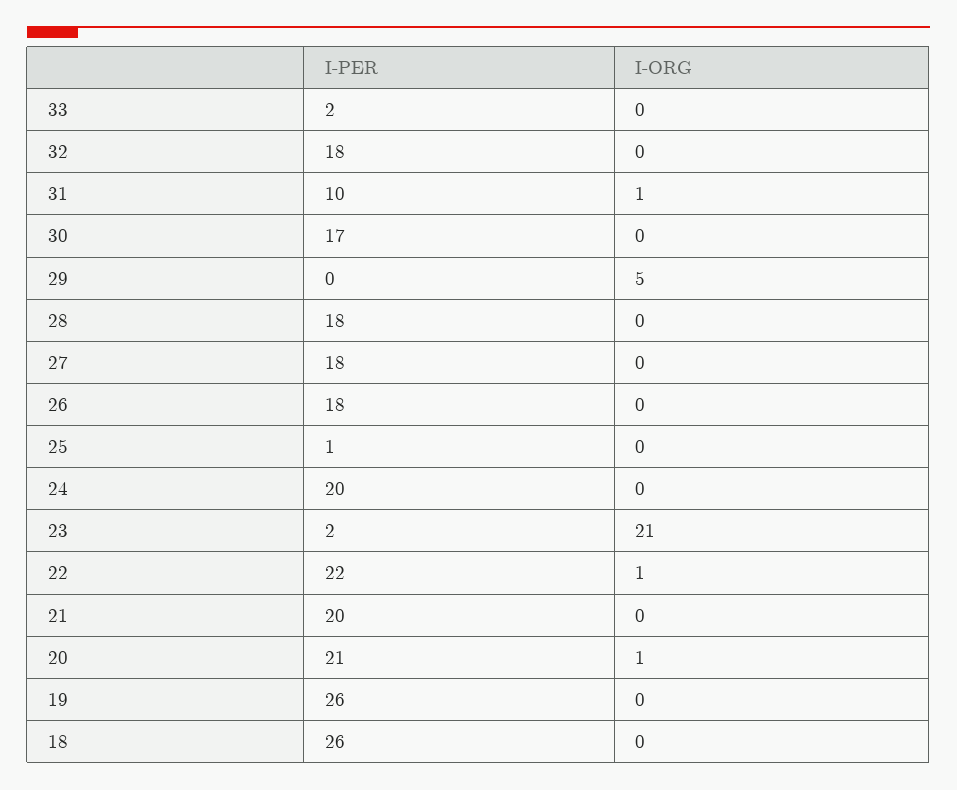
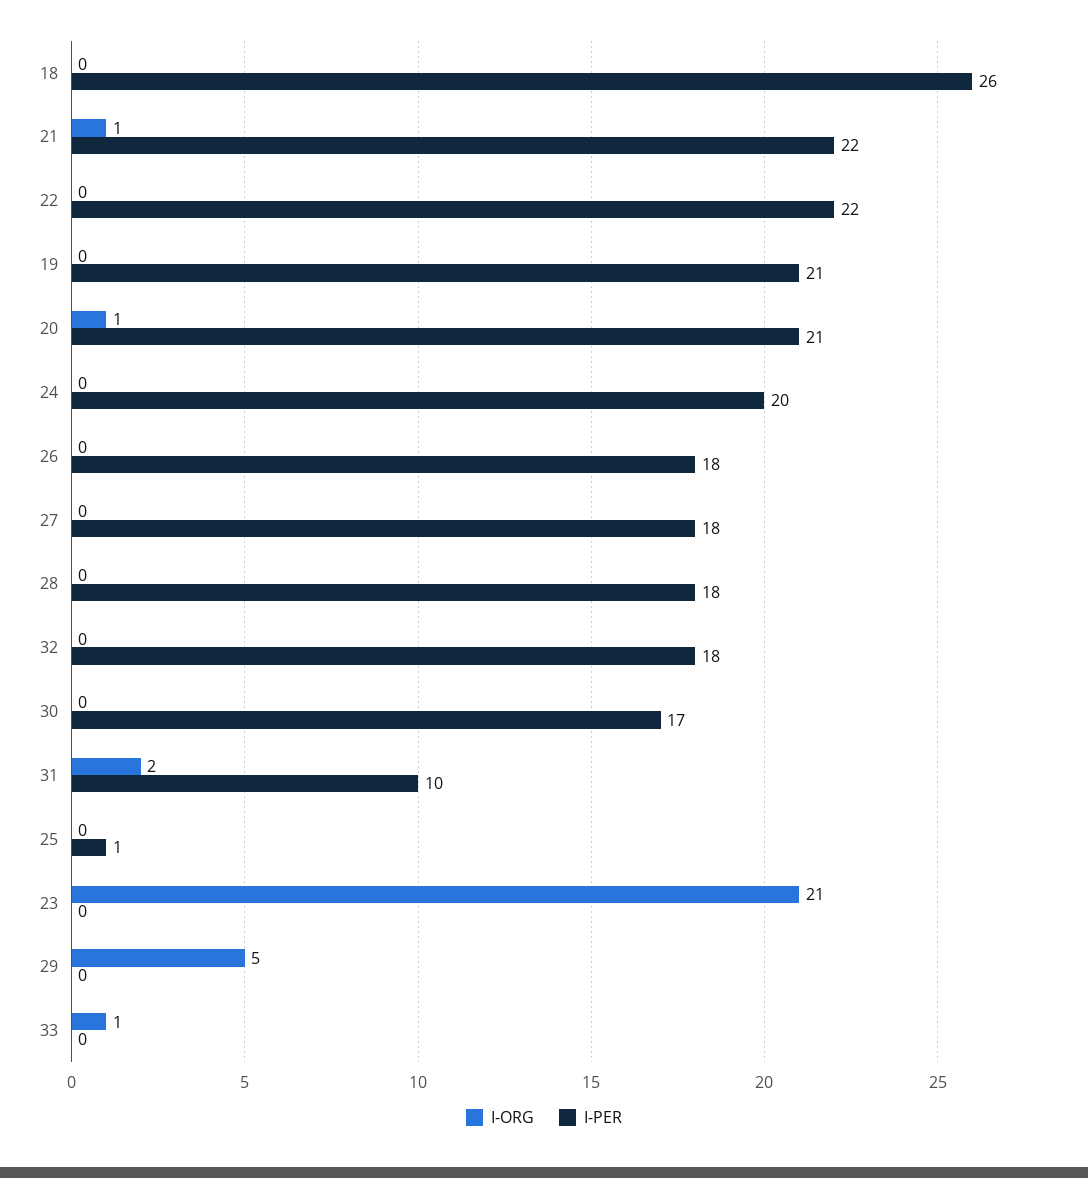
  {
    "I-PER": {
-     "33": 2,
+     "33": 0,
      "32": 18,
      "31": 10,
      "30": 17,
      "29": 0,
      "28": 18,
      "27": 18,
      "26": 18,
      "25": 1,
      "24": 20,
-     "23": 2,
+     "23": 0,
      "22": 22,
-     "21": 20,
+     "21": 22,
      "20": 21,
-     "19": 26,
+     "19": 21,
      "18": 26
    },
    "I-ORG": {
-     "33": 0,
+     "33": 1,
      "32": 0,
-     "31": 1,
+     "31": 2,
      "30": 0,
      "29": 5,
      "28": 0,
      "27": 0,
      "26": 0,
      "25": 0,
      "24": 0,
      "23": 21,
-     "22": 1,
+     "22": 0,
-     "21": 0,
+     "21": 1,
      "20": 1,
      "19": 0,
      "18": 0
    }
  }

